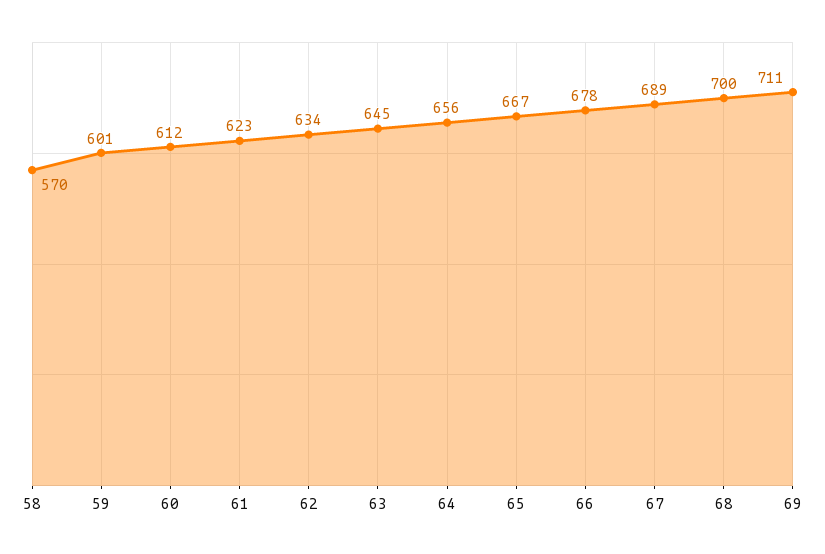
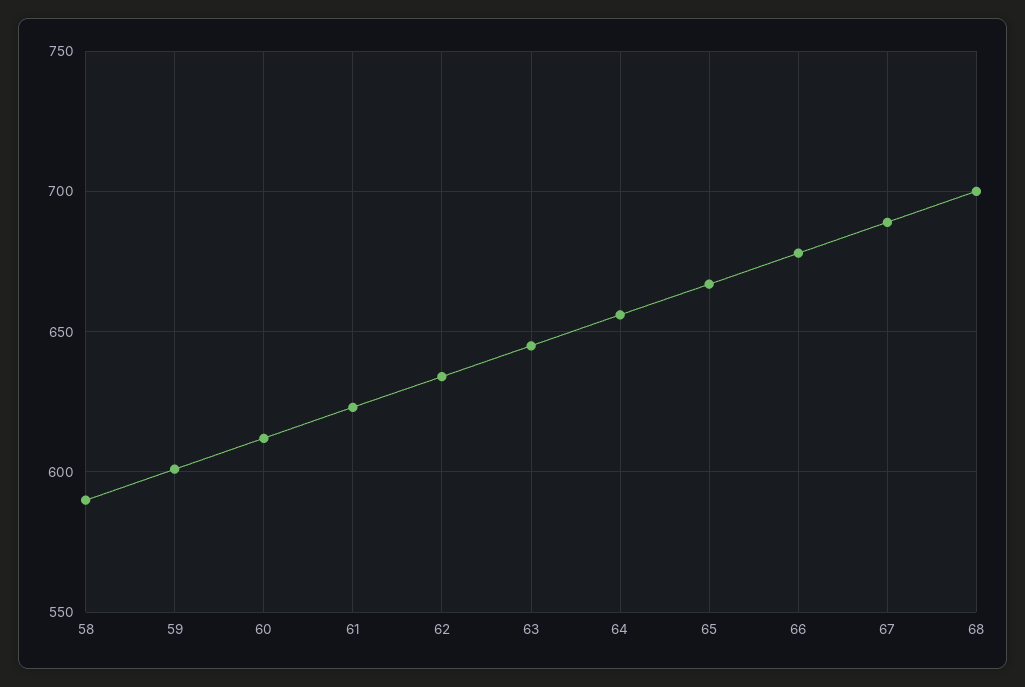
  {
-   "58": 570,
+   "58": 590,
    "59": 601,
    "60": 612,
    "61": 623,
    "62": 634,
    "63": 645,
    "64": 656,
    "65": 667,
    "66": 678,
    "67": 689,
-   "68": 700,
+   "68": 700
-   "69": 711
  }

